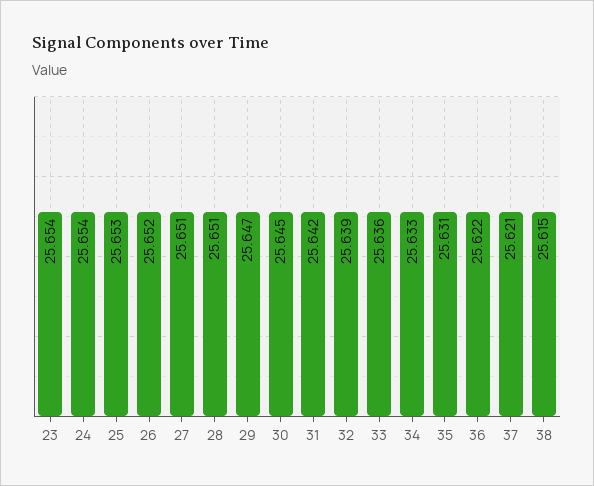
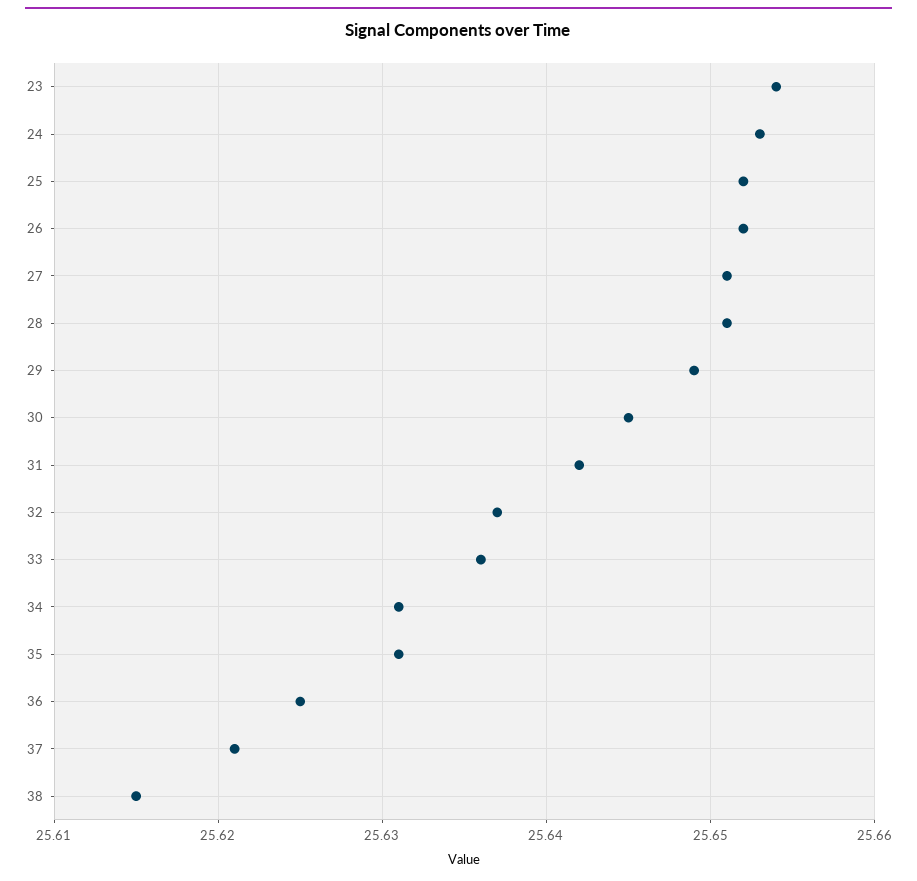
  {
    "23": 25.654,
-   "24": 25.654,
+   "24": 25.653,
-   "25": 25.653,
+   "25": 25.652,
    "26": 25.652,
    "27": 25.651,
    "28": 25.651,
-   "29": 25.647,
+   "29": 25.649,
    "30": 25.645,
    "31": 25.642,
-   "32": 25.639,
+   "32": 25.637,
    "33": 25.636,
-   "34": 25.633,
+   "34": 25.631,
    "35": 25.631,
-   "36": 25.622,
+   "36": 25.625,
    "37": 25.621,
    "38": 25.615
  }

